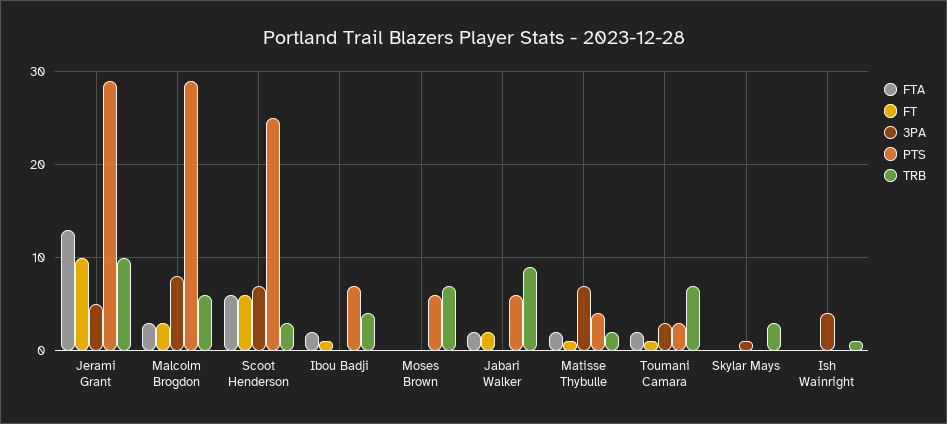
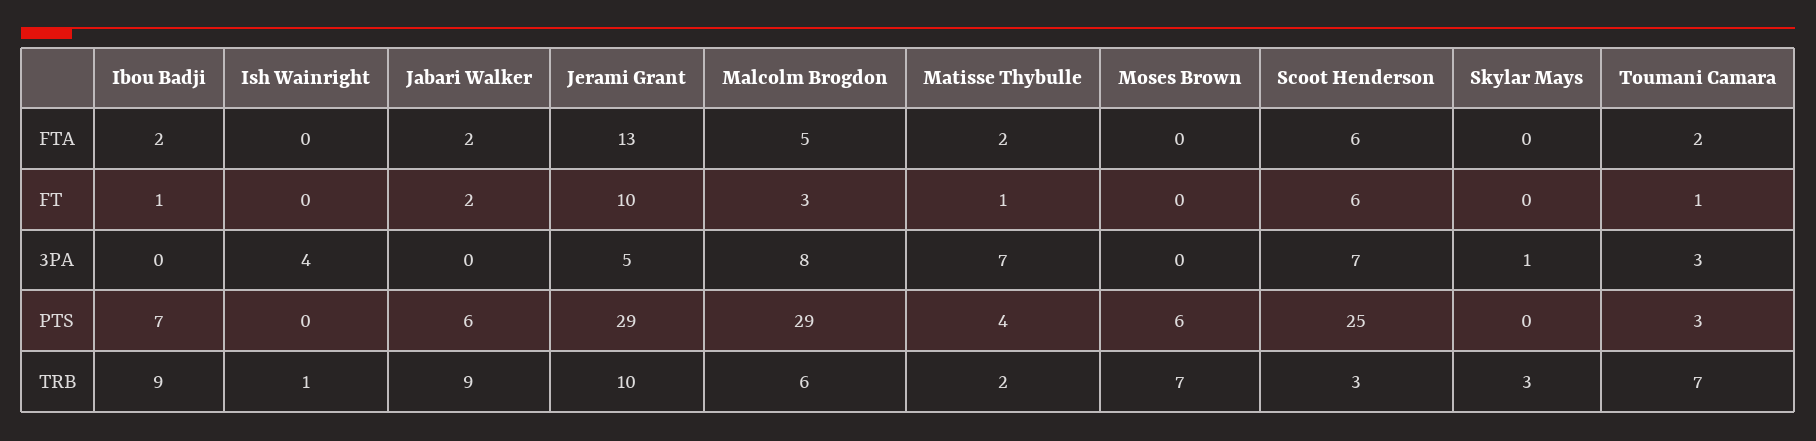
  {
    "FTA": {
      "Jerami Grant": 13,
-     "Malcolm Brogdon": 3,
+     "Malcolm Brogdon": 5,
      "Scoot Henderson": 6,
      "Ibou Badji": 2,
      "Moses Brown": 0,
      "Jabari Walker": 2,
      "Matisse Thybulle": 2,
      "Toumani Camara": 2,
      "Skylar Mays": 0,
      "Ish Wainright": 0
    },
    "FT": {
      "Jerami Grant": 10,
      "Malcolm Brogdon": 3,
      "Scoot Henderson": 6,
      "Ibou Badji": 1,
      "Moses Brown": 0,
      "Jabari Walker": 2,
      "Matisse Thybulle": 1,
      "Toumani Camara": 1,
      "Skylar Mays": 0,
      "Ish Wainright": 0
    },
    "3PA": {
      "Jerami Grant": 5,
      "Malcolm Brogdon": 8,
      "Scoot Henderson": 7,
      "Ibou Badji": 0,
      "Moses Brown": 0,
      "Jabari Walker": 0,
      "Matisse Thybulle": 7,
      "Toumani Camara": 3,
      "Skylar Mays": 1,
      "Ish Wainright": 4
    },
    "PTS": {
      "Jerami Grant": 29,
      "Malcolm Brogdon": 29,
      "Scoot Henderson": 25,
      "Ibou Badji": 7,
      "Moses Brown": 6,
      "Jabari Walker": 6,
      "Matisse Thybulle": 4,
      "Toumani Camara": 3,
      "Skylar Mays": 0,
      "Ish Wainright": 0
    },
    "TRB": {
      "Jerami Grant": 10,
      "Malcolm Brogdon": 6,
      "Scoot Henderson": 3,
-     "Ibou Badji": 4,
+     "Ibou Badji": 9,
      "Moses Brown": 7,
      "Jabari Walker": 9,
      "Matisse Thybulle": 2,
      "Toumani Camara": 7,
      "Skylar Mays": 3,
      "Ish Wainright": 1
    }
  }

